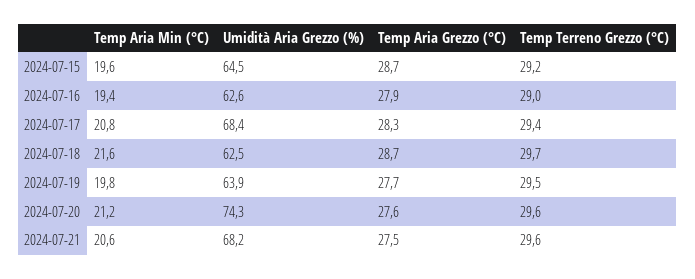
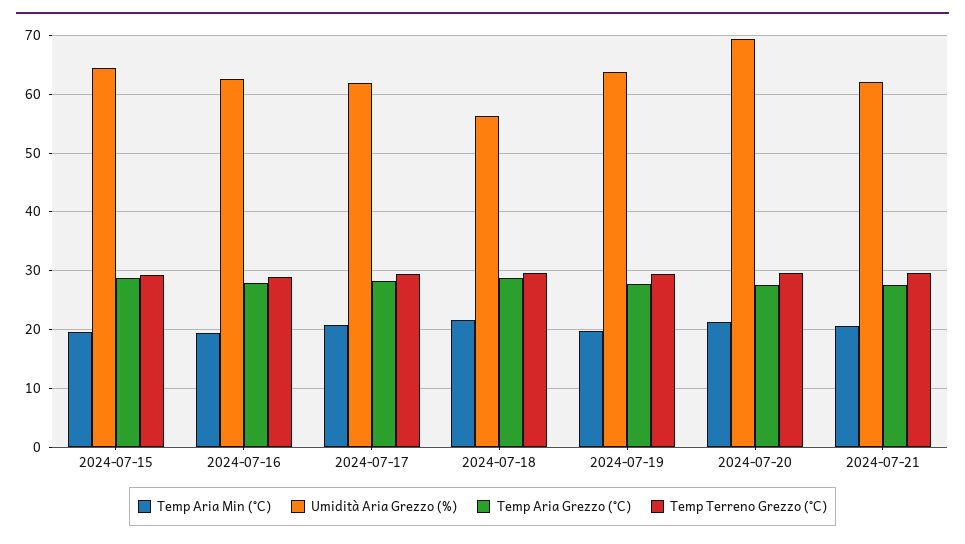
  {
    "Temp Aria Min (°C)": {
      "2024-07-15": 19.6,
      "2024-07-16": 19.4,
      "2024-07-17": 20.8,
      "2024-07-18": 21.6,
      "2024-07-19": 19.8,
      "2024-07-20": 21.2,
      "2024-07-21": 20.6
    },
    "Umidità Aria Grezzo (%)": {
      "2024-07-15": 64.5,
      "2024-07-16": 62.6,
-     "2024-07-17": 68.4,
+     "2024-07-17": 62,
-     "2024-07-18": 62.5,
+     "2024-07-18": 56,
      "2024-07-19": 63.9,
-     "2024-07-20": 74.3,
+     "2024-07-20": 70,
-     "2024-07-21": 68.2
+     "2024-07-21": 62
    },
    "Temp Aria Grezzo (°C)": {
      "2024-07-15": 28.7,
      "2024-07-16": 27.9,
      "2024-07-17": 28.3,
      "2024-07-18": 28.7,
      "2024-07-19": 27.7,
      "2024-07-20": 27.6,
      "2024-07-21": 27.5
    },
    "Temp Terreno Grezzo (°C)": {
      "2024-07-15": 29.2,
      "2024-07-16": 29,
      "2024-07-17": 29.4,
      "2024-07-18": 29.7,
      "2024-07-19": 29.5,
      "2024-07-20": 29.6,
      "2024-07-21": 29.6
    }
  }

